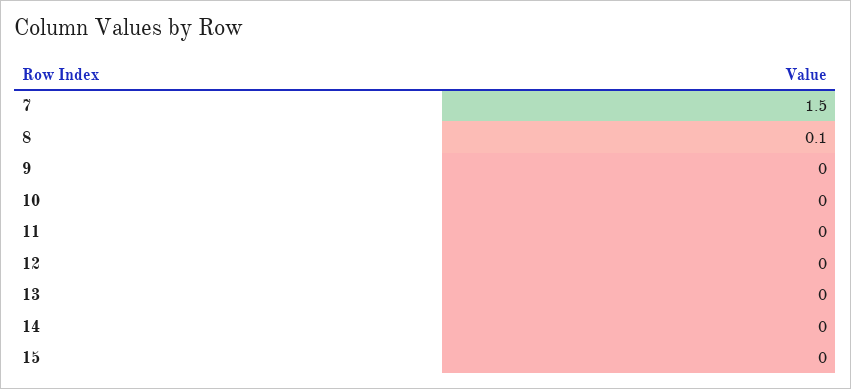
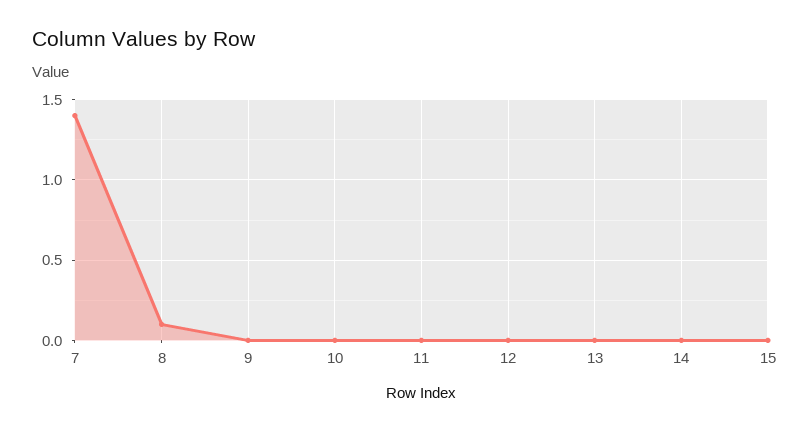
  {
-   "7": 1.5,
+   "7": 1.4,
    "8": 0.1,
    "9": 0,
    "10": 0,
    "11": 0,
    "12": 0,
    "13": 0,
    "14": 0,
    "15": 0
  }

